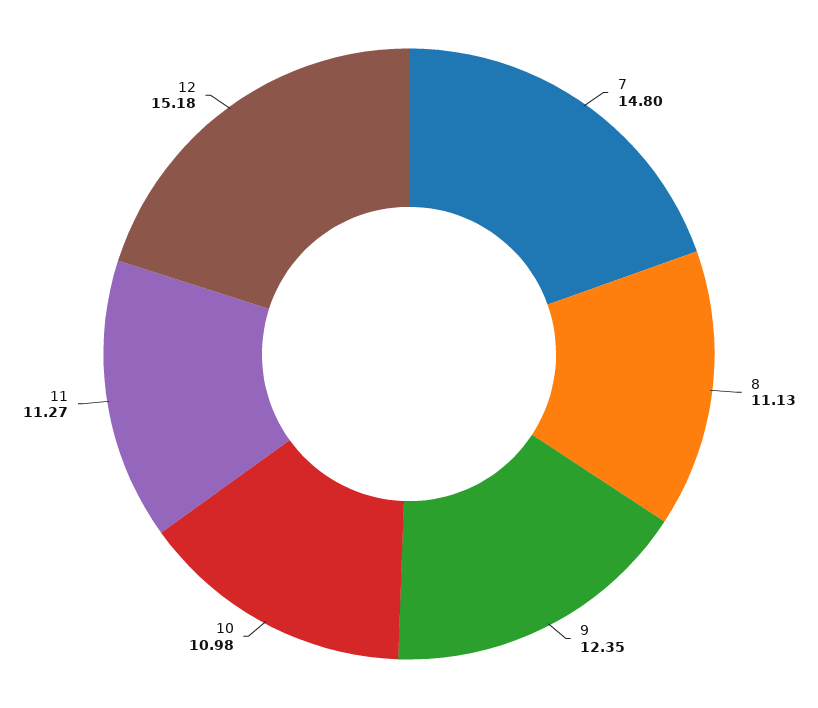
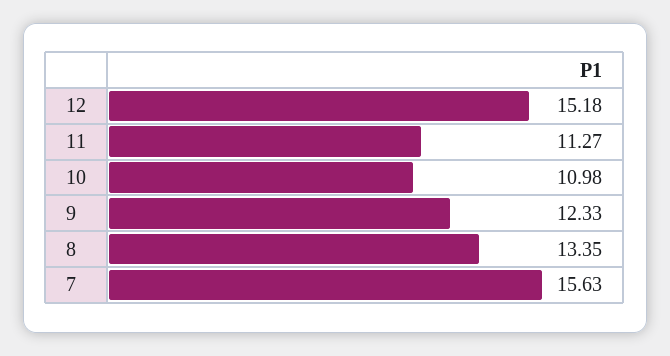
  {
-   "7": 14.8,
+   "7": 15.63,
-   "8": 11.13,
+   "8": 13.35,
-   "9": 12.35,
+   "9": 12.33,
    "10": 10.98,
    "11": 11.27,
    "12": 15.18
  }

